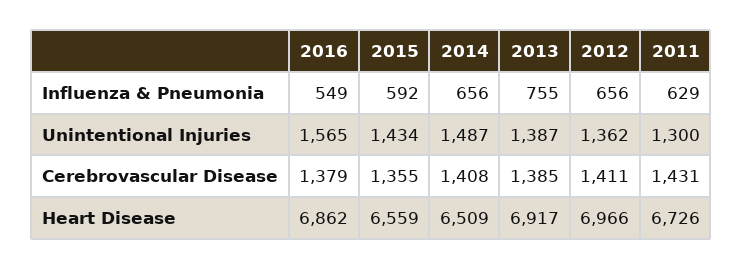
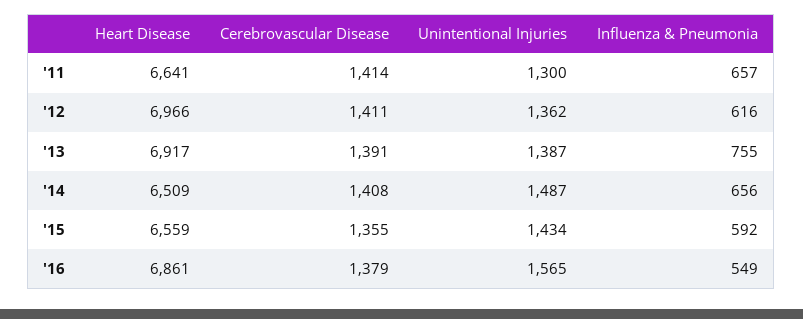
  {
    "2016": {
      "Influenza & Pneumonia": 549,
      "Unintentional Injuries": 1565,
      "Cerebrovascular Disease": 1379,
-     "Heart Disease": 6862
+     "Heart Disease": 6861
    },
    "2015": {
      "Influenza & Pneumonia": 592,
      "Unintentional Injuries": 1434,
      "Cerebrovascular Disease": 1355,
      "Heart Disease": 6559
    },
    "2014": {
      "Influenza & Pneumonia": 656,
      "Unintentional Injuries": 1487,
      "Cerebrovascular Disease": 1408,
      "Heart Disease": 6509
    },
    "2013": {
      "Influenza & Pneumonia": 755,
      "Unintentional Injuries": 1387,
-     "Cerebrovascular Disease": 1385,
+     "Cerebrovascular Disease": 1391,
      "Heart Disease": 6917
    },
    "2012": {
-     "Influenza & Pneumonia": 656,
+     "Influenza & Pneumonia": 616,
      "Unintentional Injuries": 1362,
      "Cerebrovascular Disease": 1411,
      "Heart Disease": 6966
    },
    "2011": {
-     "Influenza & Pneumonia": 629,
+     "Influenza & Pneumonia": 657,
      "Unintentional Injuries": 1300,
-     "Cerebrovascular Disease": 1431,
+     "Cerebrovascular Disease": 1414,
-     "Heart Disease": 6726
+     "Heart Disease": 6641
    }
  }

